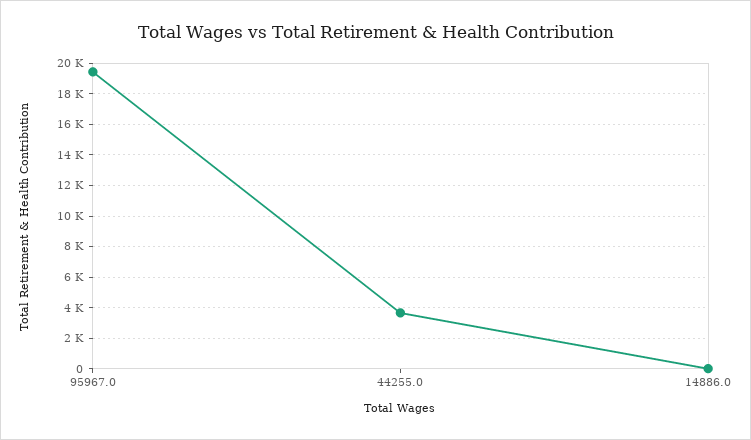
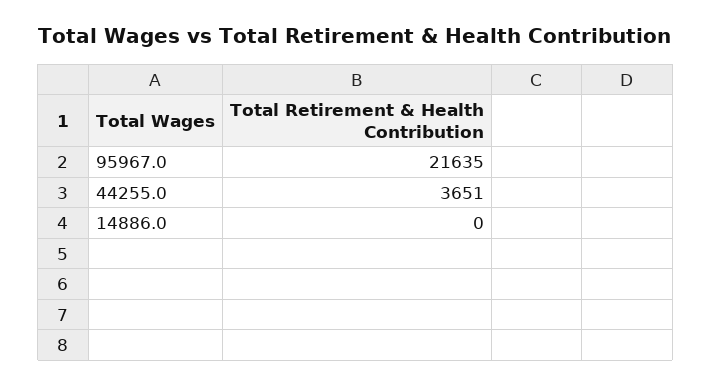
  {
-   "95967.0": 19500,
+   "95967.0": 21635,
    "44255.0": 3651,
    "14886.0": 0
  }

